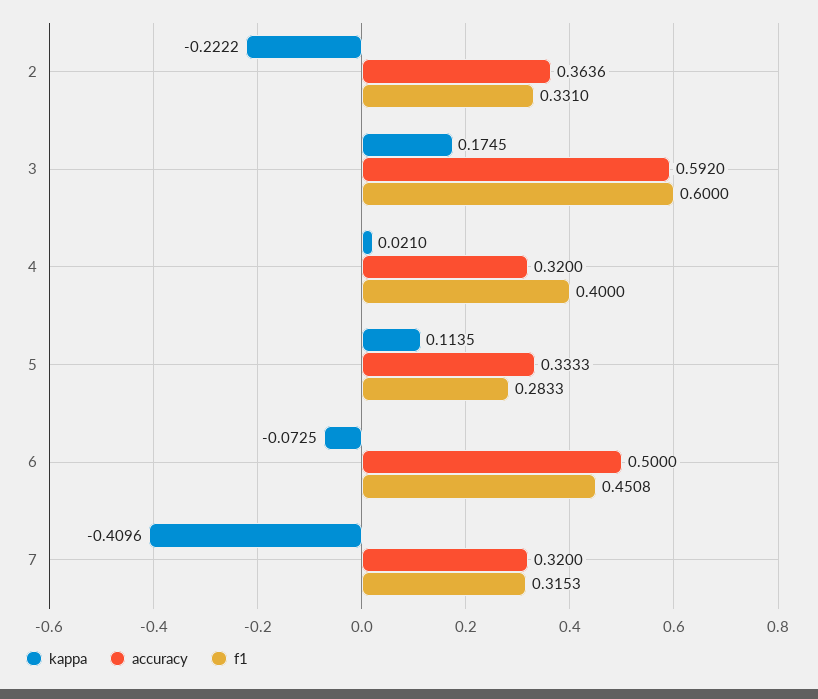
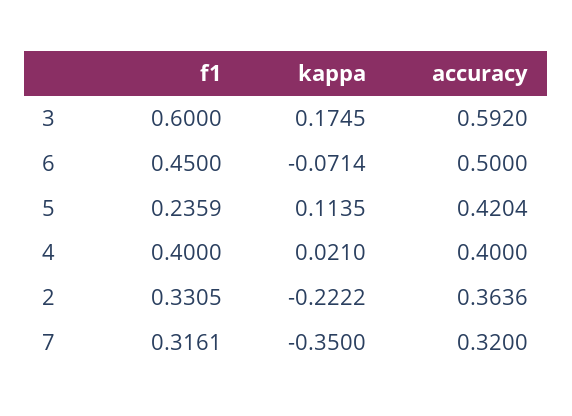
  {
    "kappa": {
      "2": -0.2222,
      "3": 0.1745,
      "4": 0.021,
      "5": 0.1135,
-     "6": -0.0725,
+     "6": -0.0714,
-     "7": -0.4096
+     "7": -0.35
    },
    "accuracy": {
      "2": 0.3636,
      "3": 0.592,
-     "4": 0.32,
+     "4": 0.4,
-     "5": 0.3333,
+     "5": 0.4204,
      "6": 0.5,
      "7": 0.32
    },
    "f1": {
-     "2": 0.331,
+     "2": 0.3305,
      "3": 0.6,
      "4": 0.4,
-     "5": 0.2833,
+     "5": 0.2359,
-     "6": 0.4508,
+     "6": 0.45,
-     "7": 0.3153
+     "7": 0.3161
    }
  }

